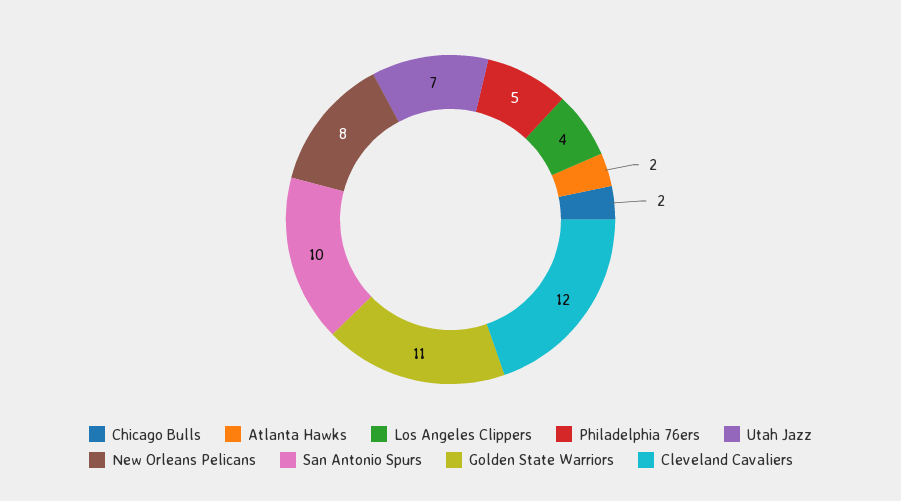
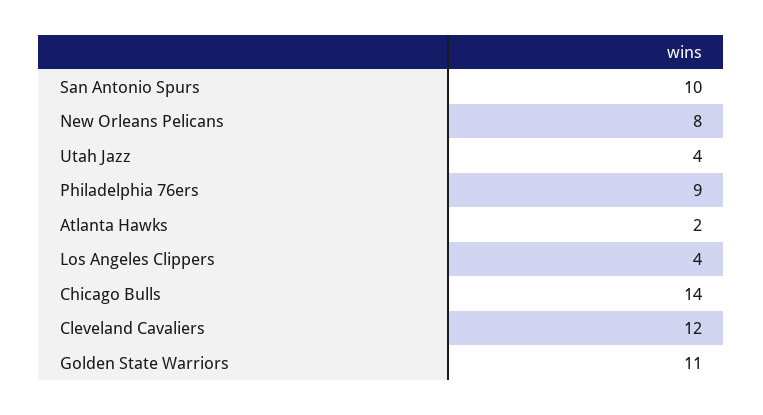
  {
-   "Chicago Bulls": 2,
+   "Chicago Bulls": 14,
    "Atlanta Hawks": 2,
    "Los Angeles Clippers": 4,
-   "Philadelphia 76ers": 5,
+   "Philadelphia 76ers": 9,
-   "Utah Jazz": 7,
+   "Utah Jazz": 4,
    "New Orleans Pelicans": 8,
    "San Antonio Spurs": 10,
    "Golden State Warriors": 11,
    "Cleveland Cavaliers": 12
  }

